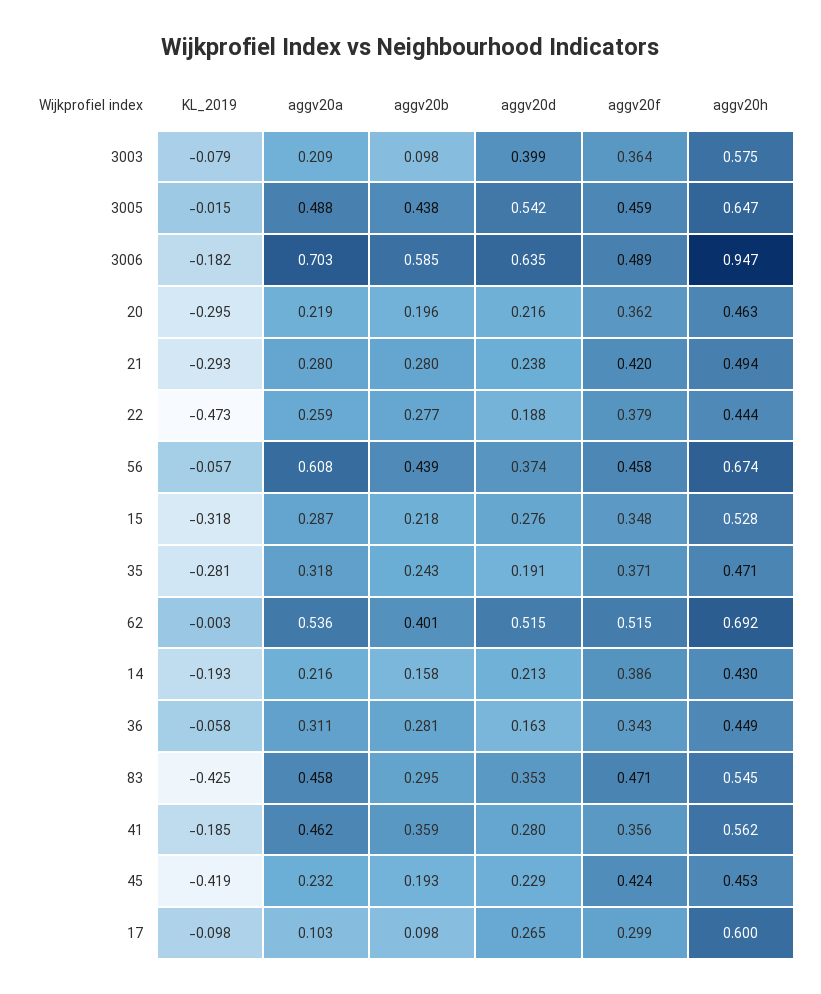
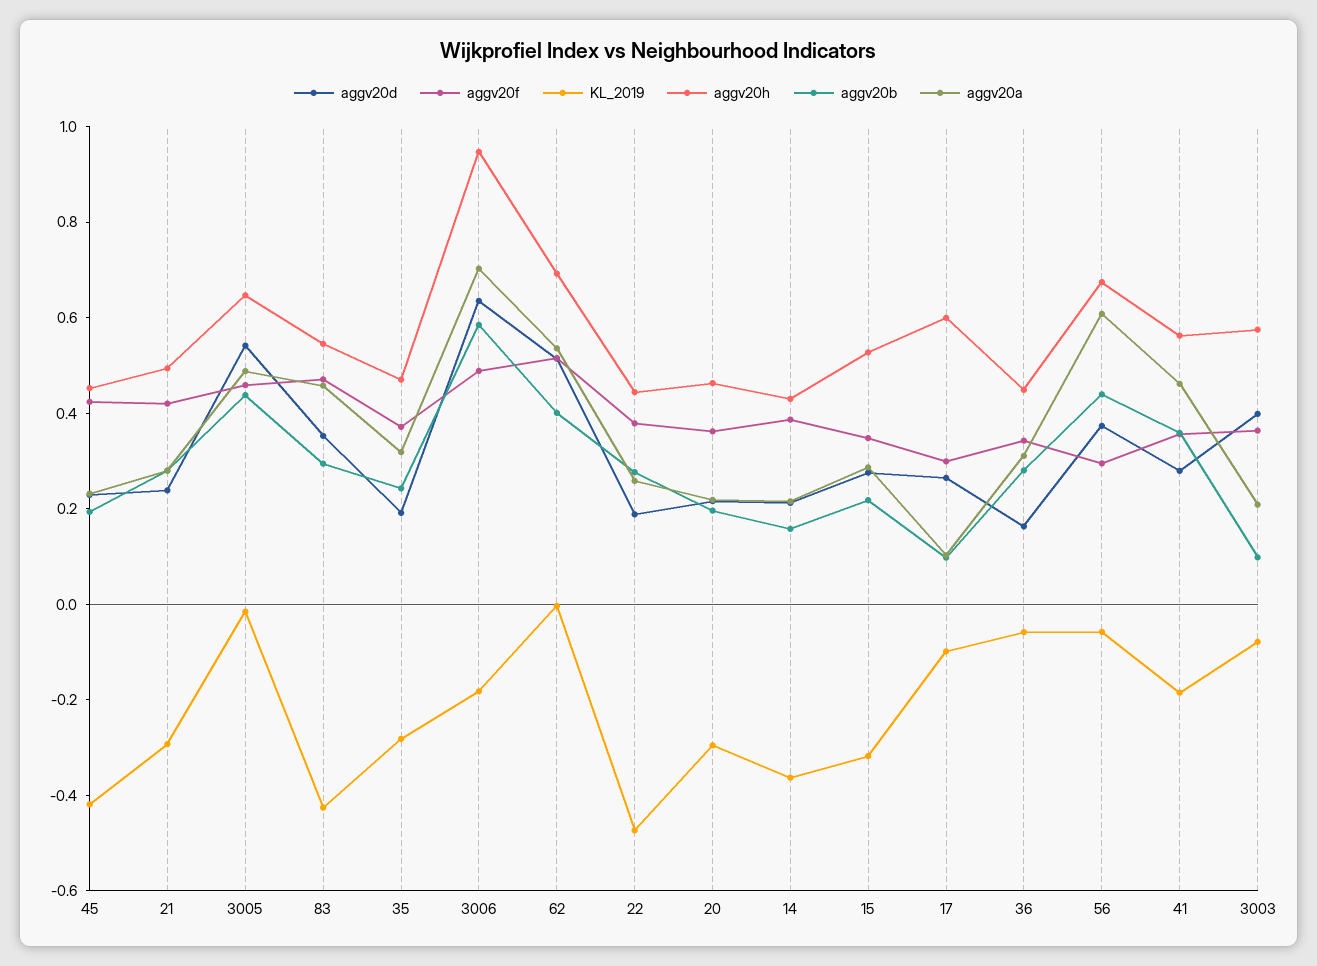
  {
    "KL_2019": {
      "3003": -0.079,
      "3005": -0.015,
      "3006": -0.182,
      "20": -0.295,
      "21": -0.293,
      "22": -0.473,
      "56": -0.057,
      "15": -0.318,
      "35": -0.281,
      "62": -0.003,
-     "14": -0.193,
+     "14": -0.35,
      "36": -0.058,
      "83": -0.425,
      "41": -0.185,
      "45": -0.419,
      "17": -0.098
    },
    "aggv20a": {
      "3003": 0.209,
      "3005": 0.488,
      "3006": 0.703,
      "20": 0.219,
      "21": 0.28,
      "22": 0.259,
      "56": 0.608,
      "15": 0.287,
      "35": 0.318,
      "62": 0.536,
      "14": 0.216,
      "36": 0.311,
      "83": 0.458,
      "41": 0.462,
      "45": 0.232,
      "17": 0.103
    },
    "aggv20b": {
      "3003": 0.098,
      "3005": 0.438,
      "3006": 0.585,
      "20": 0.196,
      "21": 0.28,
      "22": 0.277,
      "56": 0.439,
      "15": 0.218,
      "35": 0.243,
      "62": 0.401,
      "14": 0.158,
      "36": 0.281,
      "83": 0.295,
      "41": 0.359,
      "45": 0.193,
      "17": 0.098
    },
    "aggv20d": {
      "3003": 0.399,
      "3005": 0.542,
      "3006": 0.635,
      "20": 0.216,
      "21": 0.238,
      "22": 0.188,
      "56": 0.374,
      "15": 0.276,
      "35": 0.191,
      "62": 0.515,
      "14": 0.213,
      "36": 0.163,
      "83": 0.353,
      "41": 0.28,
      "45": 0.229,
      "17": 0.265
    },
    "aggv20f": {
      "3003": 0.364,
      "3005": 0.459,
      "3006": 0.489,
      "20": 0.362,
      "21": 0.42,
      "22": 0.379,
-     "56": 0.458,
+     "56": 0.3,
      "15": 0.348,
      "35": 0.371,
      "62": 0.515,
      "14": 0.386,
      "36": 0.343,
      "83": 0.471,
      "41": 0.356,
      "45": 0.424,
      "17": 0.299
    },
    "aggv20h": {
      "3003": 0.575,
      "3005": 0.647,
      "3006": 0.947,
      "20": 0.463,
      "21": 0.494,
      "22": 0.444,
      "56": 0.674,
      "15": 0.528,
      "35": 0.471,
      "62": 0.692,
      "14": 0.43,
      "36": 0.449,
      "83": 0.545,
      "41": 0.562,
      "45": 0.453,
      "17": 0.6
    }
  }

